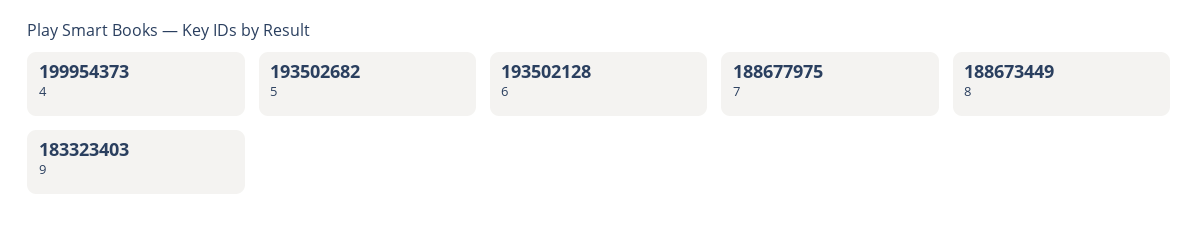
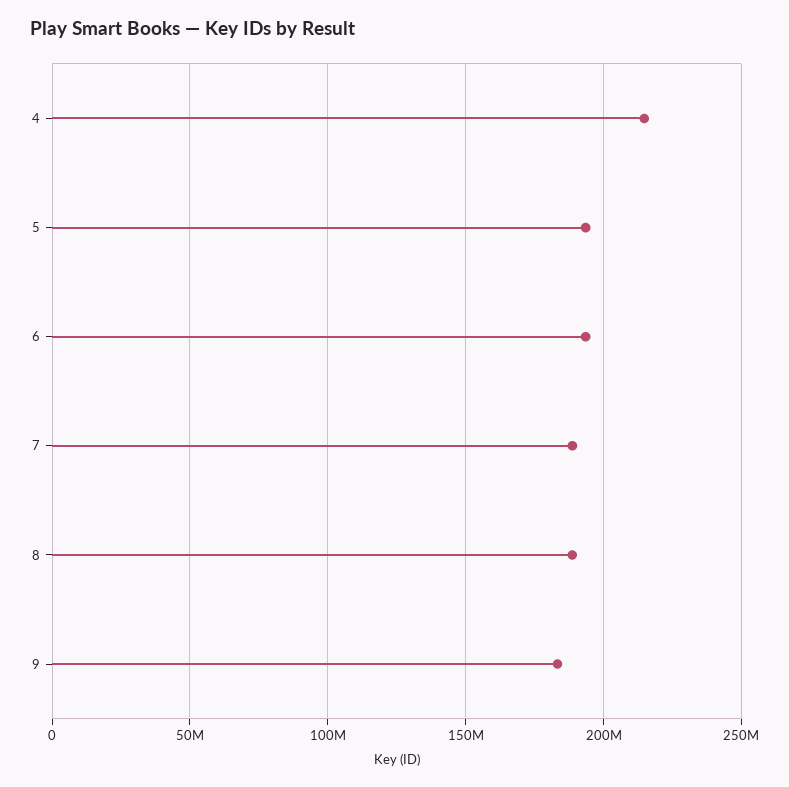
  {
-   "4": 199954373,
+   "4": 215000000,
    "5": 193502682,
    "6": 193502128,
    "7": 188677975,
    "8": 188673449,
    "9": 183323403
  }

